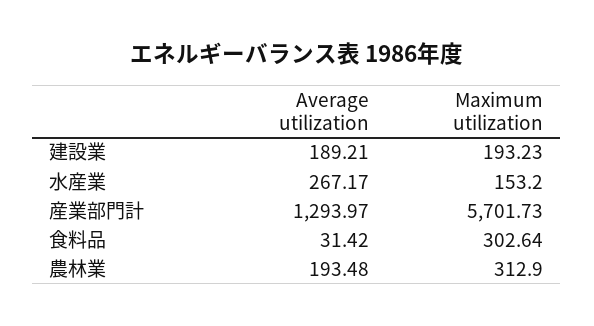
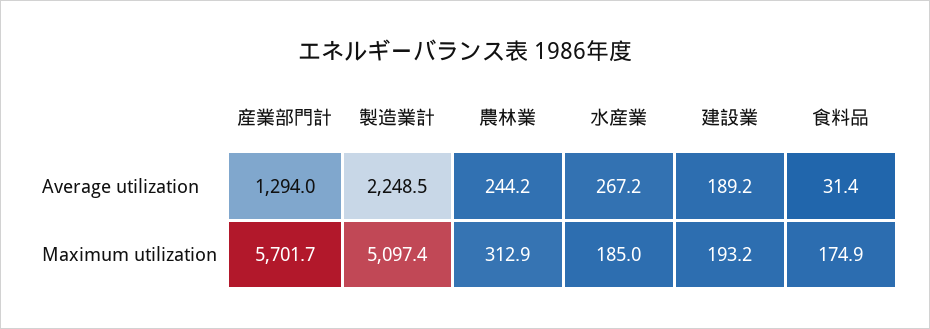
  {
    "Average utilization": {
      "建設業": 189.21,
      "水産業": 267.17,
      "産業部門計": 1293.97,
      "食料品": 31.42,
-     "農林業": 193.48
+     "農林業": 244.2,
+     "製造業計": 2248.5
    },
    "Maximum utilization": {
      "建設業": 193.23,
-     "水産業": 153.2,
+     "水産業": 185,
      "産業部門計": 5701.73,
-     "食料品": 302.64,
+     "食料品": 174.9,
-     "農林業": 312.9
+     "農林業": 312.9,
+     "製造業計": 5097.4
    }
  }

